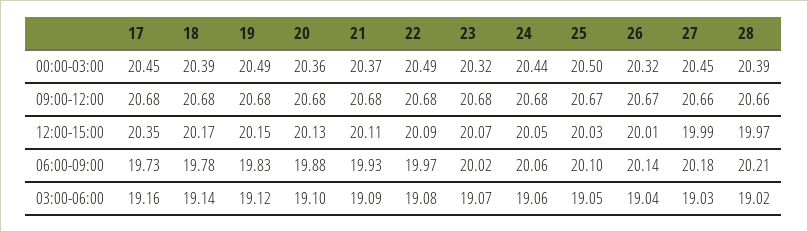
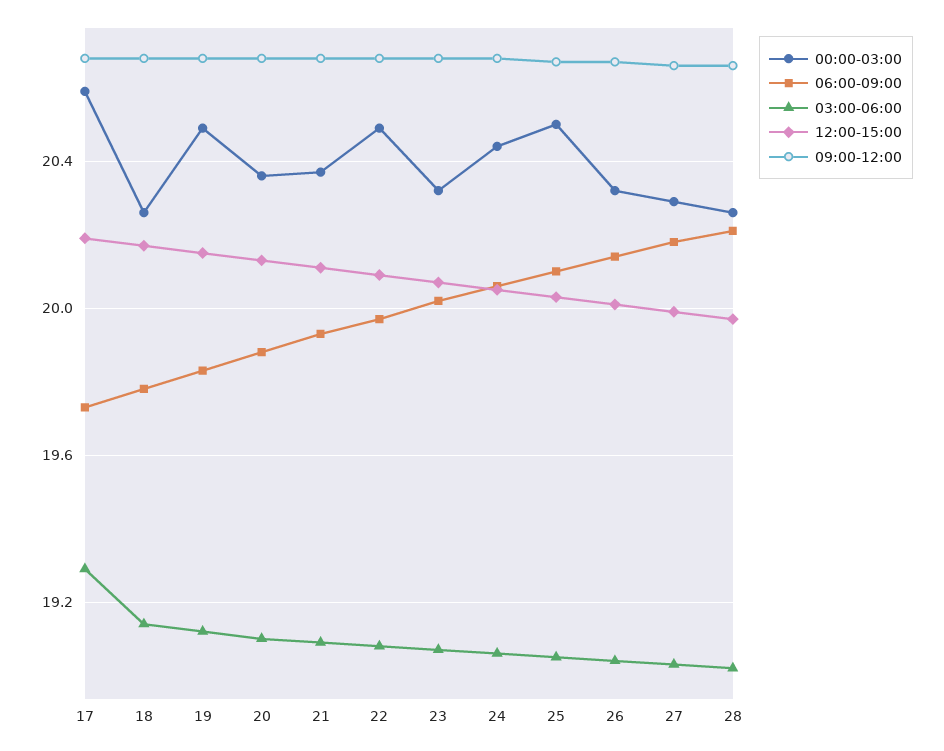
  {
    "00:00-03:00": {
-     "17": 20.45,
+     "17": 20.6,
-     "18": 20.39,
+     "18": 20.25,
      "19": 20.49,
      "20": 20.36,
      "21": 20.37,
      "22": 20.49,
      "23": 20.32,
      "24": 20.44,
      "25": 20.5,
      "26": 20.32,
-     "27": 20.45,
+     "27": 20.3,
-     "28": 20.39
+     "28": 20.25
    },
    "09:00-12:00": {
      "17": 20.68,
      "18": 20.68,
      "19": 20.68,
      "20": 20.68,
      "21": 20.68,
      "22": 20.68,
      "23": 20.68,
      "24": 20.68,
      "25": 20.67,
      "26": 20.67,
      "27": 20.66,
      "28": 20.66
    },
    "12:00-15:00": {
-     "17": 20.35,
+     "17": 20.2,
      "18": 20.17,
      "19": 20.15,
      "20": 20.13,
      "21": 20.11,
      "22": 20.09,
      "23": 20.07,
      "24": 20.05,
      "25": 20.03,
      "26": 20.01,
      "27": 19.99,
      "28": 19.97
    },
    "06:00-09:00": {
      "17": 19.73,
      "18": 19.78,
      "19": 19.83,
      "20": 19.88,
      "21": 19.93,
      "22": 19.97,
      "23": 20.02,
      "24": 20.06,
      "25": 20.1,
      "26": 20.14,
      "27": 20.18,
      "28": 20.21
    },
    "03:00-06:00": {
-     "17": 19.16,
+     "17": 19.3,
      "18": 19.14,
      "19": 19.12,
      "20": 19.1,
      "21": 19.09,
      "22": 19.08,
      "23": 19.07,
      "24": 19.06,
      "25": 19.05,
      "26": 19.04,
      "27": 19.03,
      "28": 19.02
    }
  }

